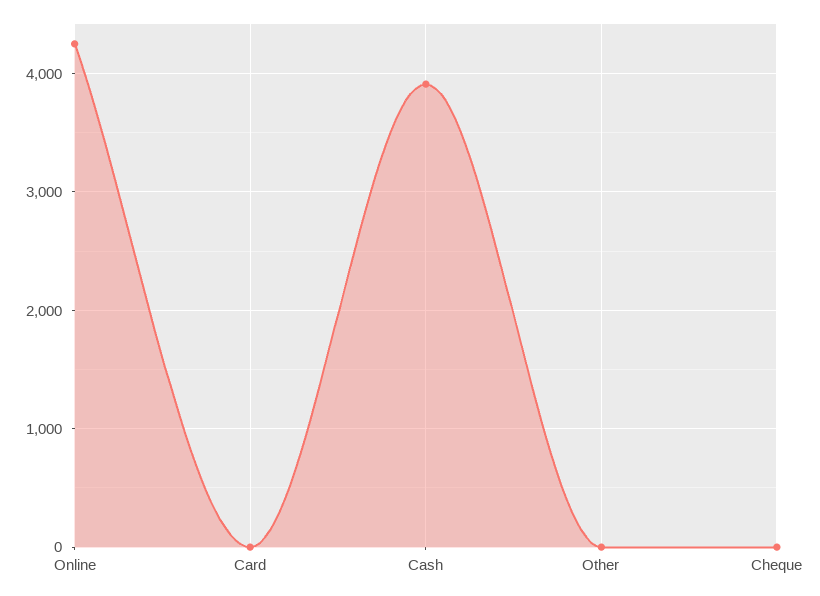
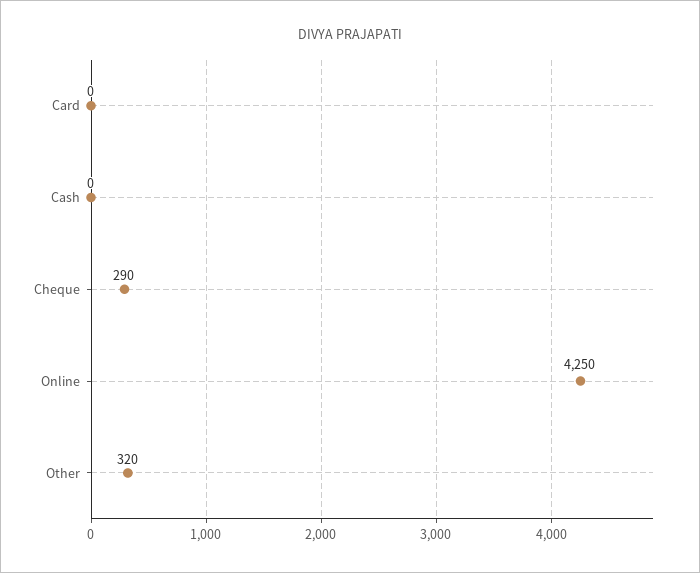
  {
    "Online": 4250,
    "Card": 0,
-   "Cash": 3900,
+   "Cash": 0,
-   "Other": 0,
+   "Other": 320,
-   "Cheque": 0
+   "Cheque": 290
  }

